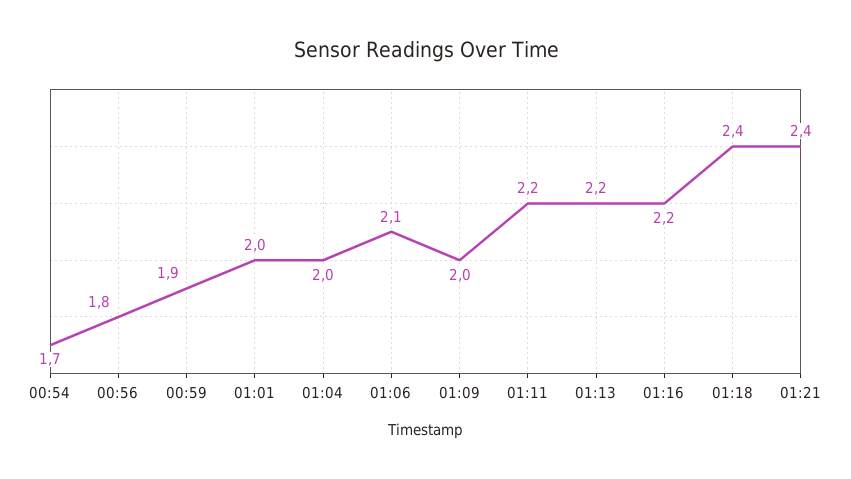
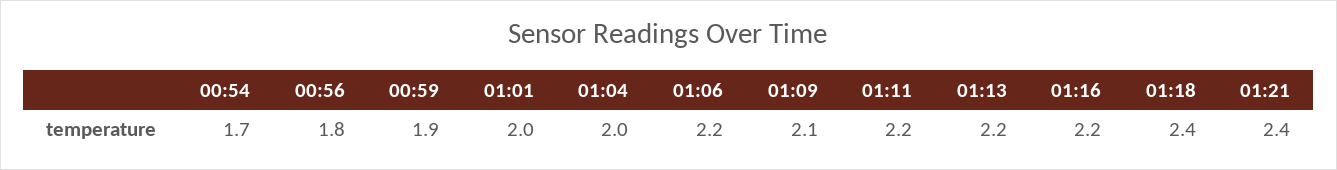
  {
    "00:54": 1.7,
    "00:56": 1.8,
    "00:59": 1.9,
    "01:01": 2,
    "01:04": 2,
-   "01:06": 2.1,
+   "01:06": 2.2,
-   "01:09": 2,
+   "01:09": 2.1,
    "01:11": 2.2,
    "01:13": 2.2,
    "01:16": 2.2,
    "01:18": 2.4,
    "01:21": 2.4
  }

